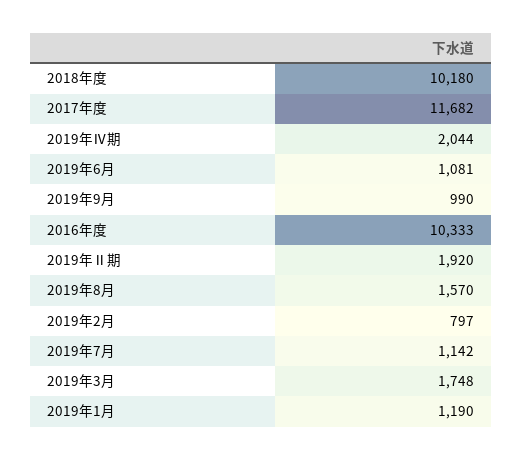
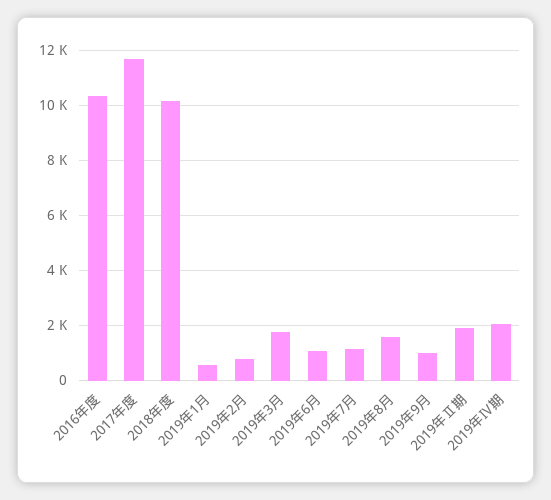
  {
    "2018年度": 10180,
    "2017年度": 11682,
    "2019年Ⅳ期": 2044,
    "2019年6月": 1081,
    "2019年9月": 990,
    "2016年度": 10333,
    "2019年Ⅱ期": 1920,
    "2019年8月": 1570,
    "2019年2月": 797,
    "2019年7月": 1142,
    "2019年3月": 1748,
-   "2019年1月": 1190
+   "2019年1月": 500
  }

